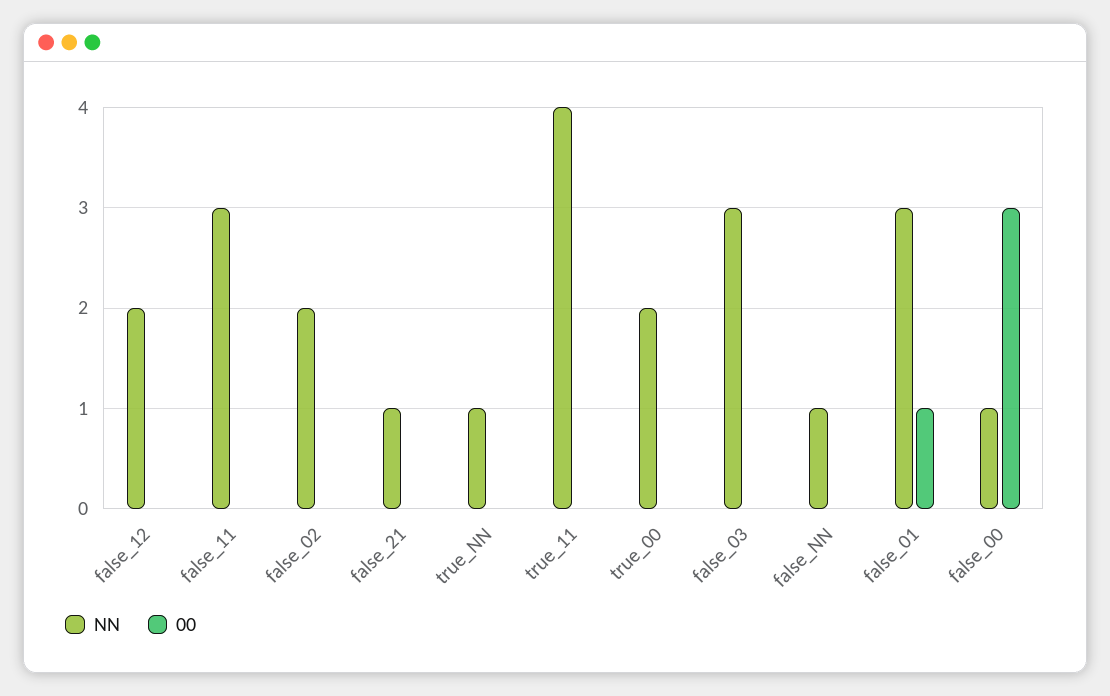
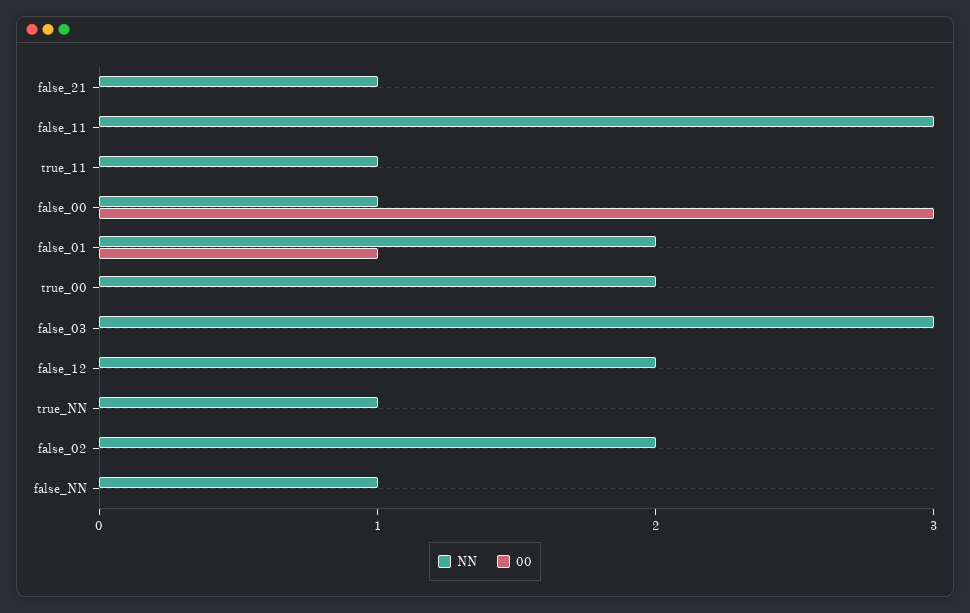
  {
    "NN": {
      "false_12": 2,
      "false_11": 3,
      "false_02": 2,
      "false_21": 1,
      "true_NN": 1,
-     "true_11": 4,
+     "true_11": 1,
      "true_00": 2,
      "false_03": 3,
      "false_NN": 1,
-     "false_01": 3,
+     "false_01": 2,
      "false_00": 1
    },
    "00": {
      "false_12": 0,
      "false_11": 0,
      "false_02": 0,
      "false_21": 0,
      "true_NN": 0,
      "true_11": 0,
      "true_00": 0,
      "false_03": 0,
      "false_NN": 0,
      "false_01": 1,
      "false_00": 3
    }
  }

